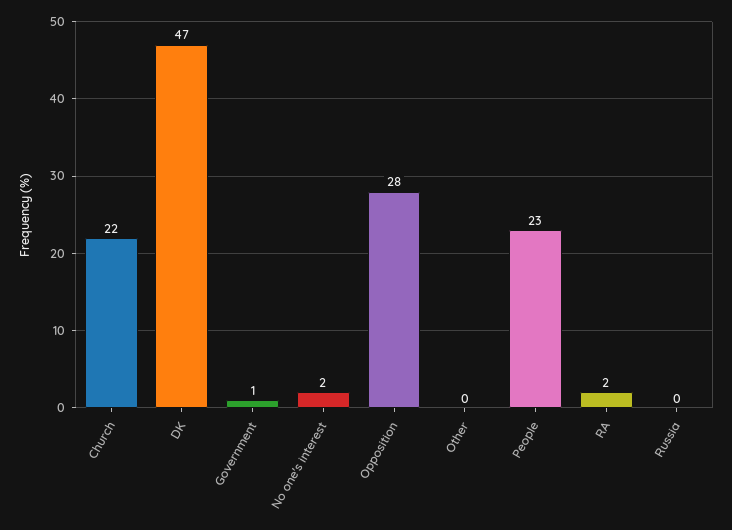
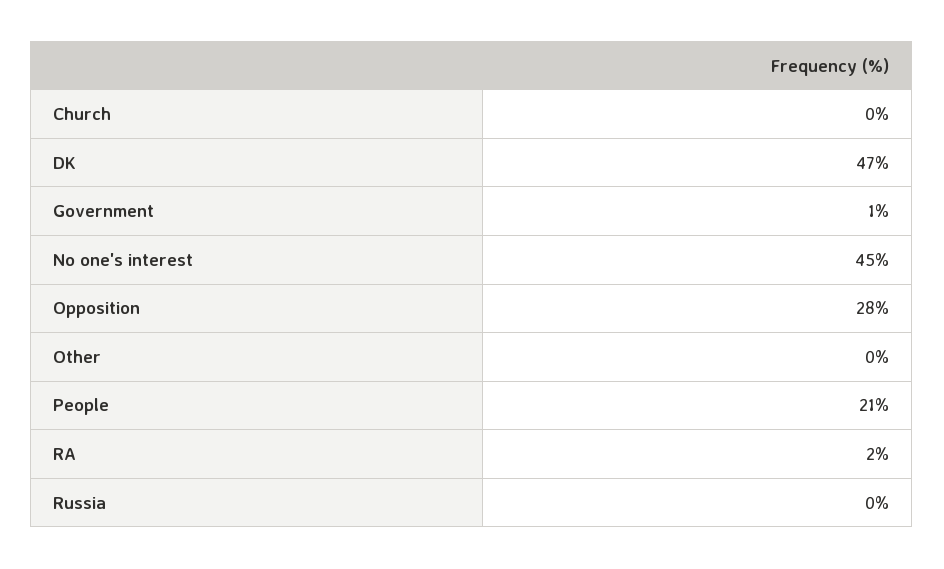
  {
-   "Church": 22,
+   "Church": 0,
    "DK": 47,
    "Government": 1,
-   "No one's interest": 2,
+   "No one's interest": 45,
    "Opposition": 28,
    "Other": 0,
-   "People": 23,
+   "People": 21,
    "RA": 2,
    "Russia": 0
  }

